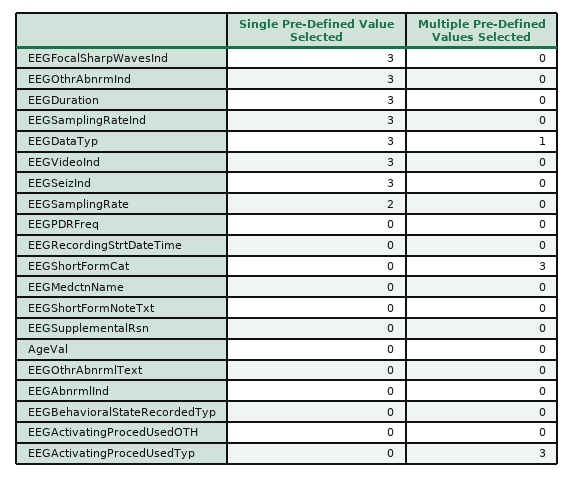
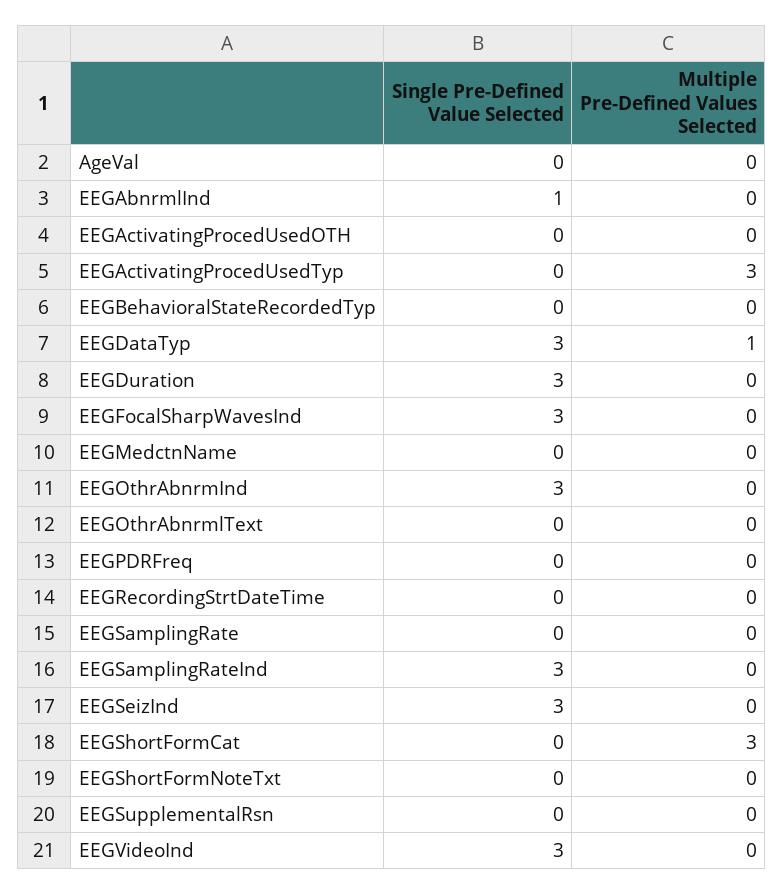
  {
    "Single Pre-Defined Value Selected": {
      "EEGFocalSharpWavesInd": 3,
      "EEGOthrAbnrmInd": 3,
      "EEGDuration": 3,
      "EEGSamplingRateInd": 3,
      "EEGDataTyp": 3,
      "EEGVideoInd": 3,
      "EEGSeizInd": 3,
-     "EEGSamplingRate": 2,
+     "EEGSamplingRate": 0,
      "EEGPDRFreq": 0,
      "EEGRecordingStrtDateTime": 0,
      "EEGShortFormCat": 0,
      "EEGMedctnName": 0,
      "EEGShortFormNoteTxt": 0,
      "EEGSupplementalRsn": 0,
      "AgeVal": 0,
      "EEGOthrAbnrmlText": 0,
-     "EEGAbnrmlInd": 0,
+     "EEGAbnrmlInd": 1,
      "EEGBehavioralStateRecordedTyp": 0,
      "EEGActivatingProcedUsedOTH": 0,
      "EEGActivatingProcedUsedTyp": 0
    },
    "Multiple Pre-Defined Values Selected": {
      "EEGFocalSharpWavesInd": 0,
      "EEGOthrAbnrmInd": 0,
      "EEGDuration": 0,
      "EEGSamplingRateInd": 0,
      "EEGDataTyp": 1,
      "EEGVideoInd": 0,
      "EEGSeizInd": 0,
      "EEGSamplingRate": 0,
      "EEGPDRFreq": 0,
      "EEGRecordingStrtDateTime": 0,
      "EEGShortFormCat": 3,
      "EEGMedctnName": 0,
      "EEGShortFormNoteTxt": 0,
      "EEGSupplementalRsn": 0,
      "AgeVal": 0,
      "EEGOthrAbnrmlText": 0,
      "EEGAbnrmlInd": 0,
      "EEGBehavioralStateRecordedTyp": 0,
      "EEGActivatingProcedUsedOTH": 0,
      "EEGActivatingProcedUsedTyp": 3
    }
  }

